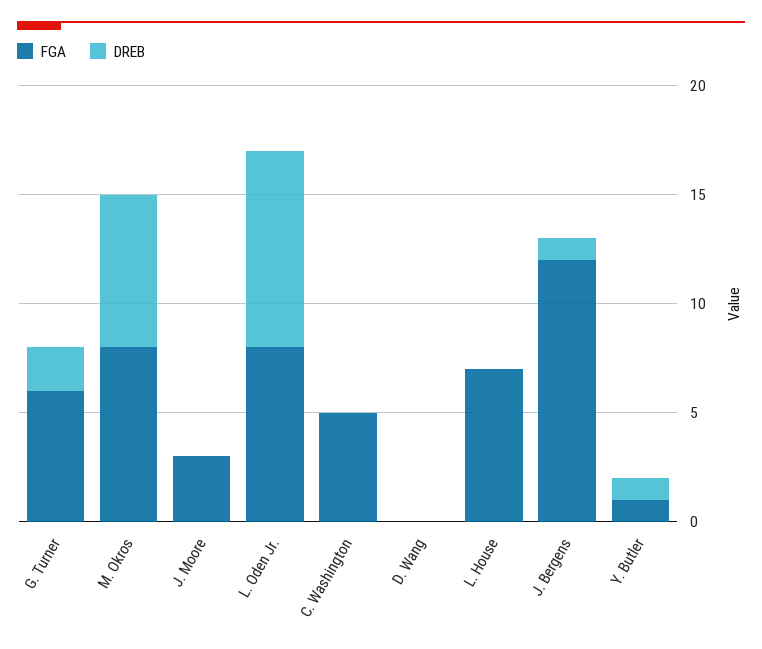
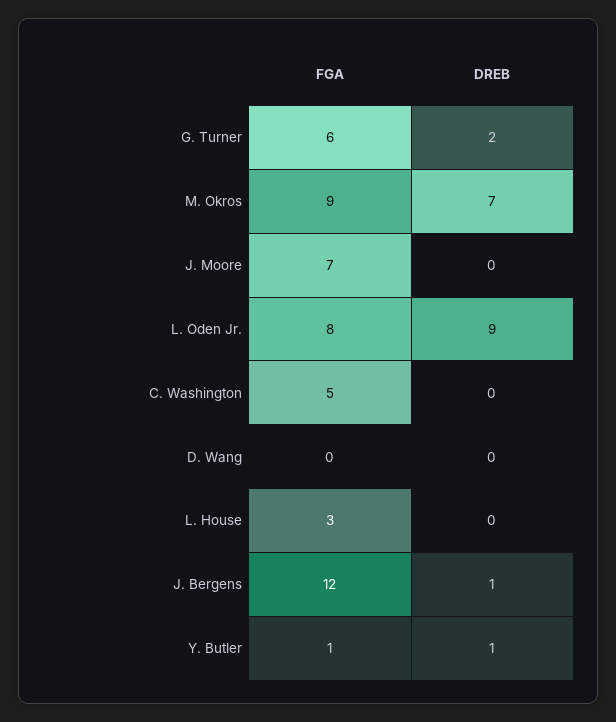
  {
    "FGA": {
      "G. Turner": 6,
-     "M. Okros": 8,
+     "M. Okros": 9,
-     "J. Moore": 3,
+     "J. Moore": 7,
      "L. Oden Jr.": 8,
      "C. Washington": 5,
      "D. Wang": 0,
-     "L. House": 7,
+     "L. House": 3,
      "J. Bergens": 12,
      "Y. Butler": 1
    },
    "DREB": {
      "G. Turner": 2,
      "M. Okros": 7,
      "J. Moore": 0,
      "L. Oden Jr.": 9,
      "C. Washington": 0,
      "D. Wang": 0,
      "L. House": 0,
      "J. Bergens": 1,
      "Y. Butler": 1
    }
  }

